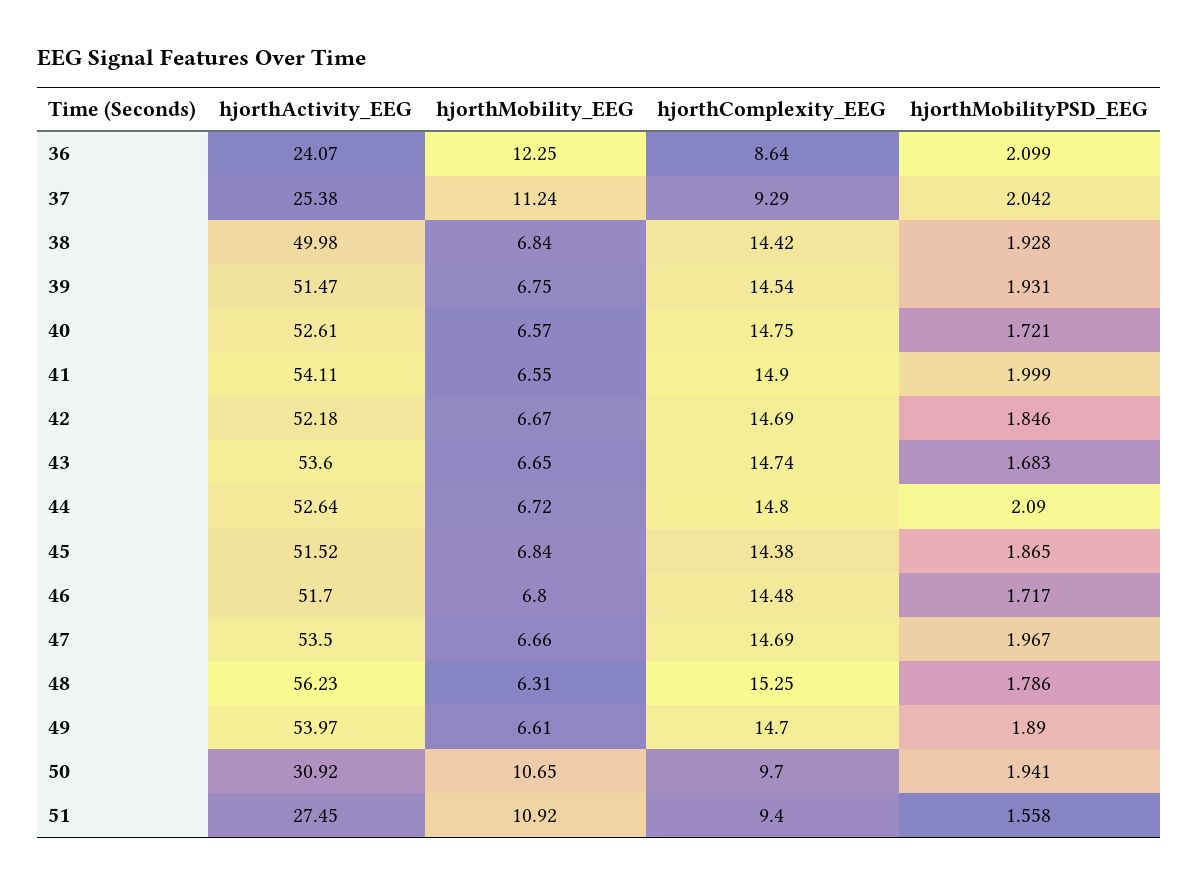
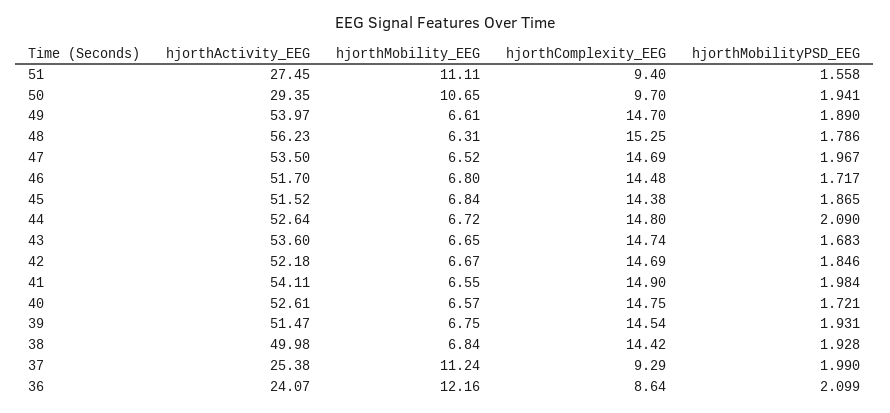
  {
    "hjorthActivity_EEG": {
      "36": 24.07,
      "37": 25.38,
      "38": 49.98,
      "39": 51.47,
      "40": 52.61,
      "41": 54.11,
      "42": 52.18,
      "43": 53.6,
      "44": 52.64,
      "45": 51.52,
      "46": 51.7,
      "47": 53.5,
      "48": 56.23,
      "49": 53.97,
-     "50": 30.92,
+     "50": 29.35,
      "51": 27.45
    },
    "hjorthMobility_EEG": {
-     "36": 12.25,
+     "36": 12.16,
      "37": 11.24,
      "38": 6.84,
      "39": 6.75,
      "40": 6.57,
      "41": 6.55,
      "42": 6.67,
      "43": 6.65,
      "44": 6.72,
      "45": 6.84,
      "46": 6.8,
-     "47": 6.66,
+     "47": 6.52,
      "48": 6.31,
      "49": 6.61,
      "50": 10.65,
-     "51": 10.92
+     "51": 11.11
    },
    "hjorthComplexity_EEG": {
      "36": 8.64,
      "37": 9.29,
      "38": 14.42,
      "39": 14.54,
      "40": 14.75,
      "41": 14.9,
      "42": 14.69,
      "43": 14.74,
      "44": 14.8,
      "45": 14.38,
      "46": 14.48,
      "47": 14.69,
      "48": 15.25,
      "49": 14.7,
      "50": 9.7,
      "51": 9.4
    },
    "hjorthMobilityPSD_EEG": {
      "36": 2.099,
-     "37": 2.042,
+     "37": 1.99,
      "38": 1.928,
      "39": 1.931,
      "40": 1.721,
-     "41": 1.999,
+     "41": 1.984,
      "42": 1.846,
      "43": 1.683,
      "44": 2.09,
      "45": 1.865,
      "46": 1.717,
      "47": 1.967,
      "48": 1.786,
      "49": 1.89,
      "50": 1.941,
      "51": 1.558
    }
  }

